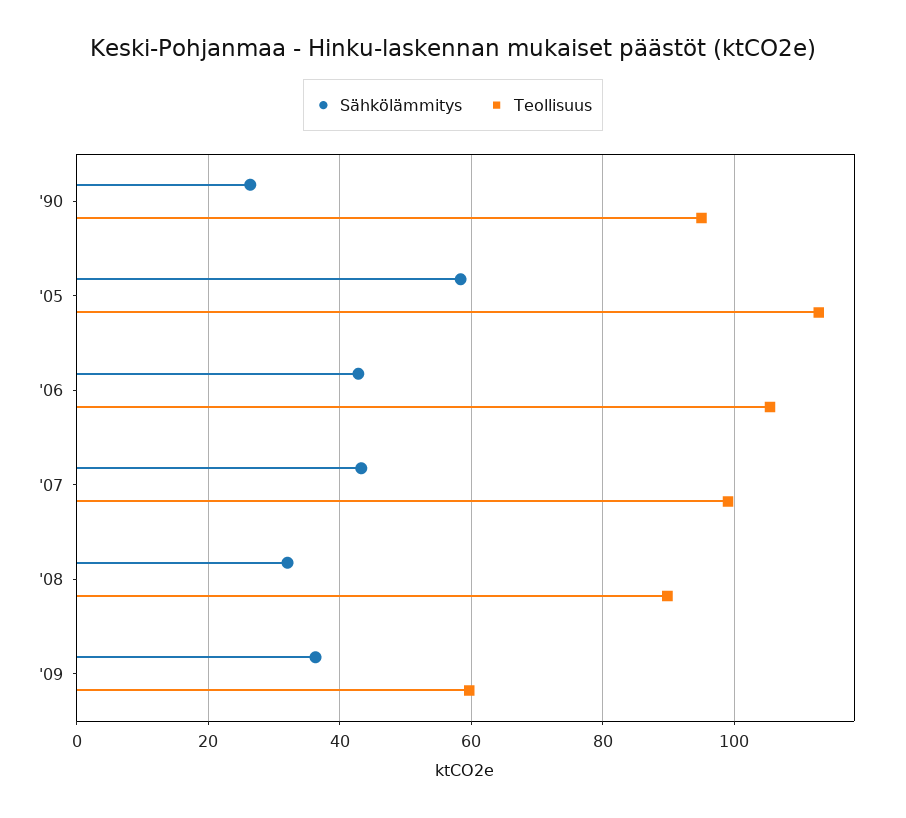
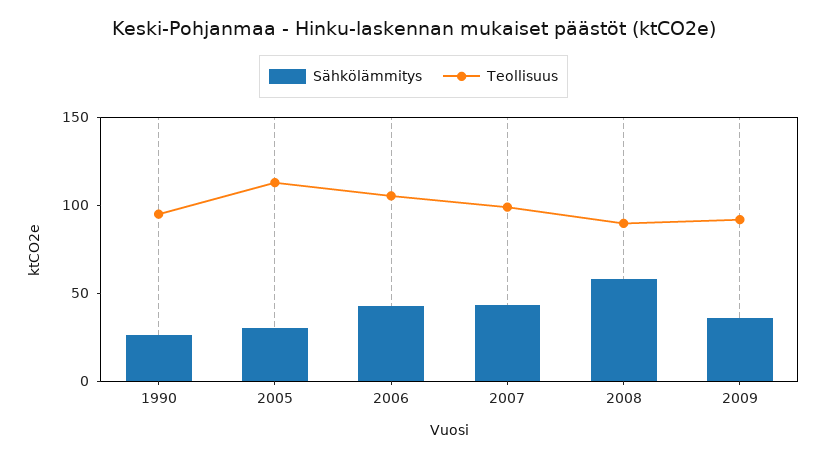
  {
    "Sähkölämmitys": {
      "'90": 26,
-     "'05": 58,
+     "'05": 30,
      "'06": 42,
      "'07": 44,
-     "'08": 32,
+     "'08": 60,
      "'09": 36
    },
    "Teollisuus": {
      "'90": 96,
      "'05": 112,
      "'06": 106,
      "'07": 100,
      "'08": 90,
-     "'09": 60
+     "'09": 90
    }
  }

